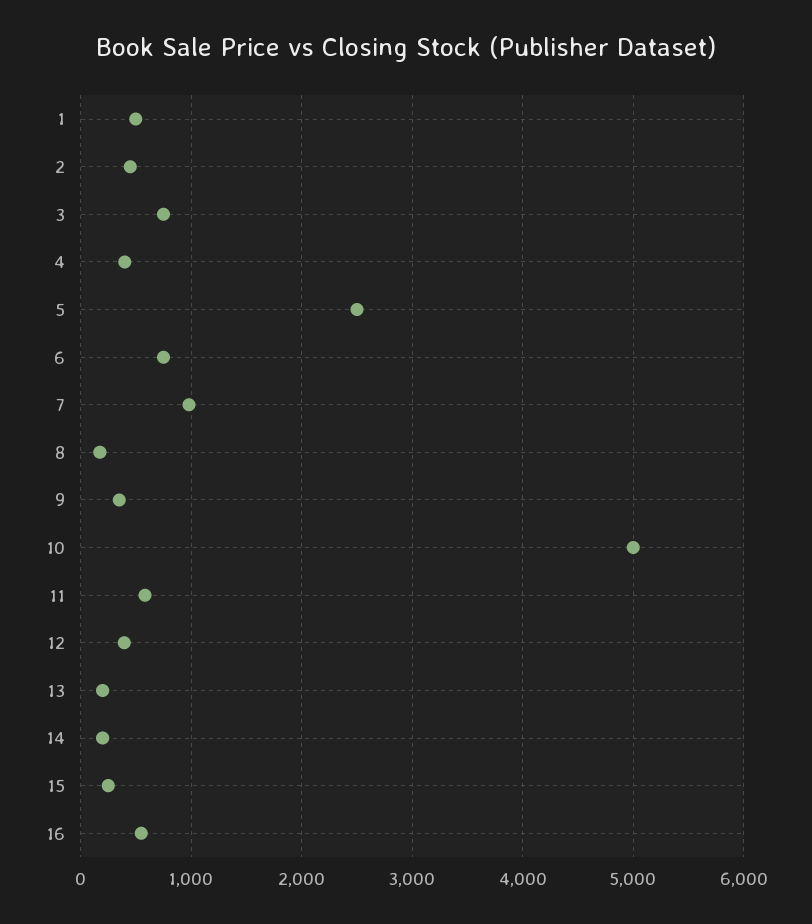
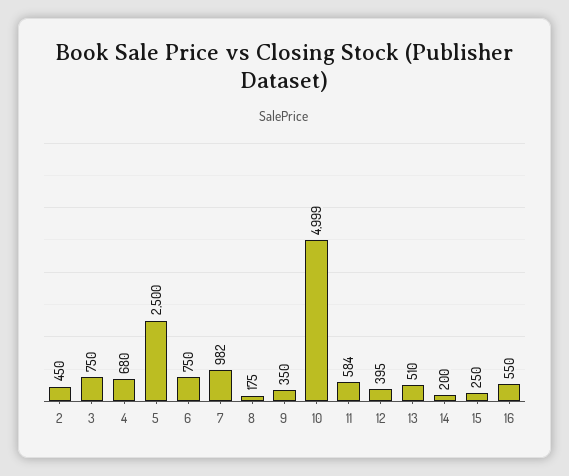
  {
-   "1": 500,
    "2": 450,
    "3": 750,
-   "4": 400,
+   "4": 680,
    "5": 2500,
    "6": 750,
    "7": 982,
    "8": 175,
    "9": 350,
    "10": 4999,
    "11": 584,
    "12": 395,
-   "13": 200,
+   "13": 510,
    "14": 200,
    "15": 250,
    "16": 550
  }

